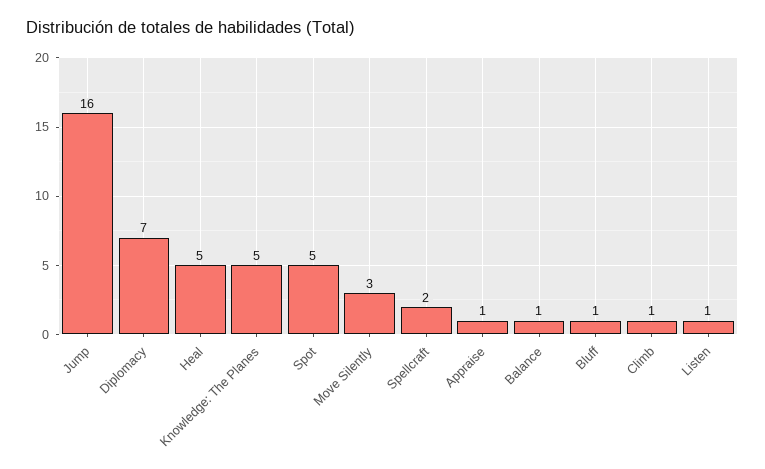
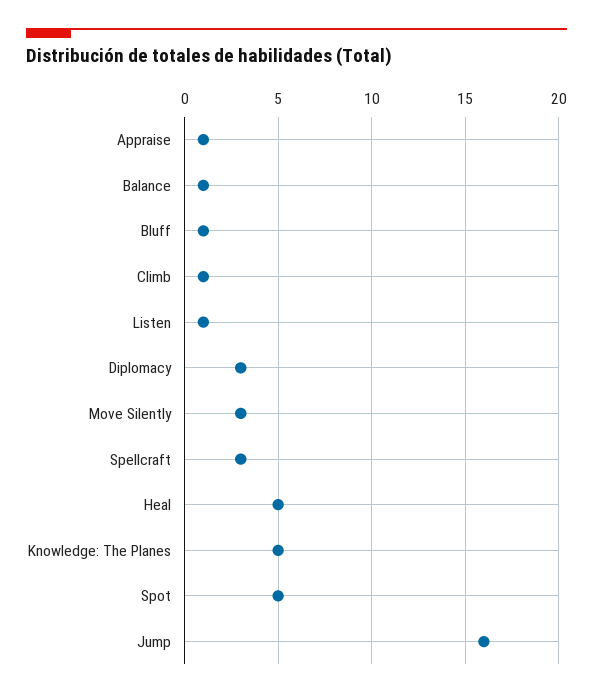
  {
    "Jump": 16,
-   "Diplomacy": 7,
+   "Diplomacy": 3,
    "Heal": 5,
    "Knowledge: The Planes": 5,
    "Spot": 5,
    "Move Silently": 3,
-   "Spellcraft": 2,
+   "Spellcraft": 3,
    "Appraise": 1,
    "Balance": 1,
    "Bluff": 1,
    "Climb": 1,
    "Listen": 1
  }

